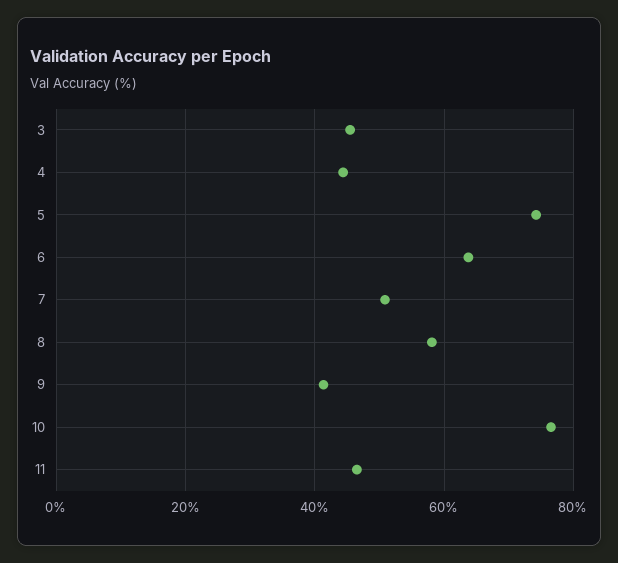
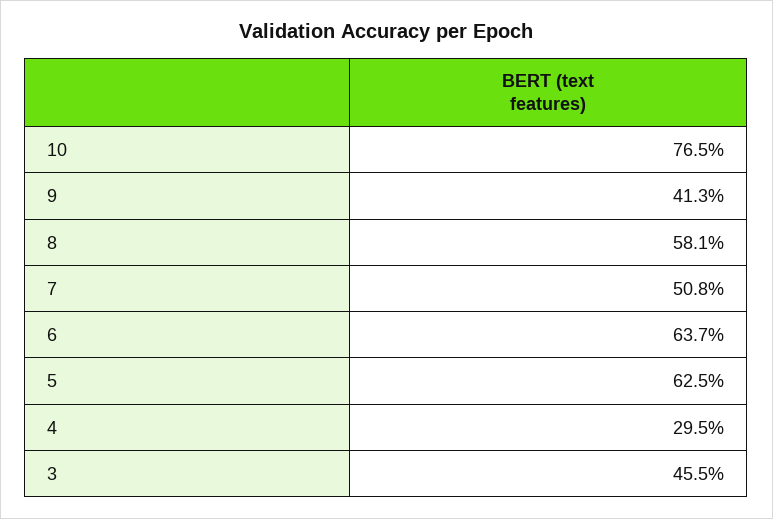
  {
    "3": 45.5,
-   "4": 44,
+   "4": 29.5,
-   "5": 74,
+   "5": 62.5,
    "6": 63.7,
    "7": 50.8,
    "8": 58.1,
    "9": 41.3,
-   "10": 76.5,
+   "10": 76.5
-   "11": 46
  }

